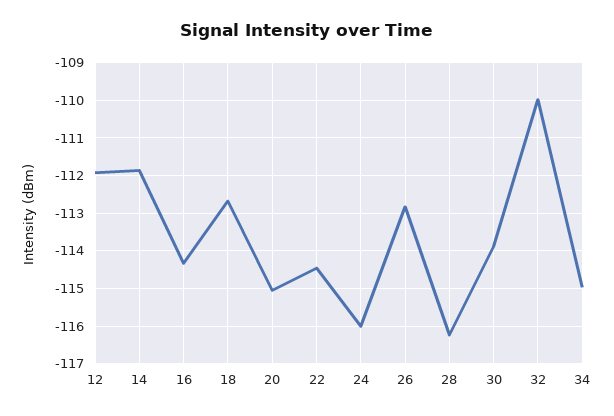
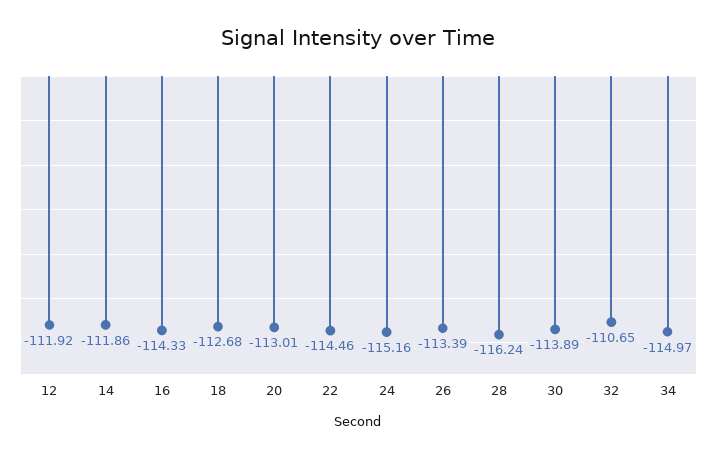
  {
    "12": -111.92,
    "14": -111.86,
    "16": -114.33,
    "18": -112.68,
-   "20": -115,
+   "20": -113.01,
    "22": -114.46,
-   "24": -116,
+   "24": -115.16,
-   "26": -112.8,
+   "26": -113.39,
    "28": -116.24,
    "30": -113.89,
-   "32": -110,
+   "32": -110.65,
    "34": -114.97
  }

